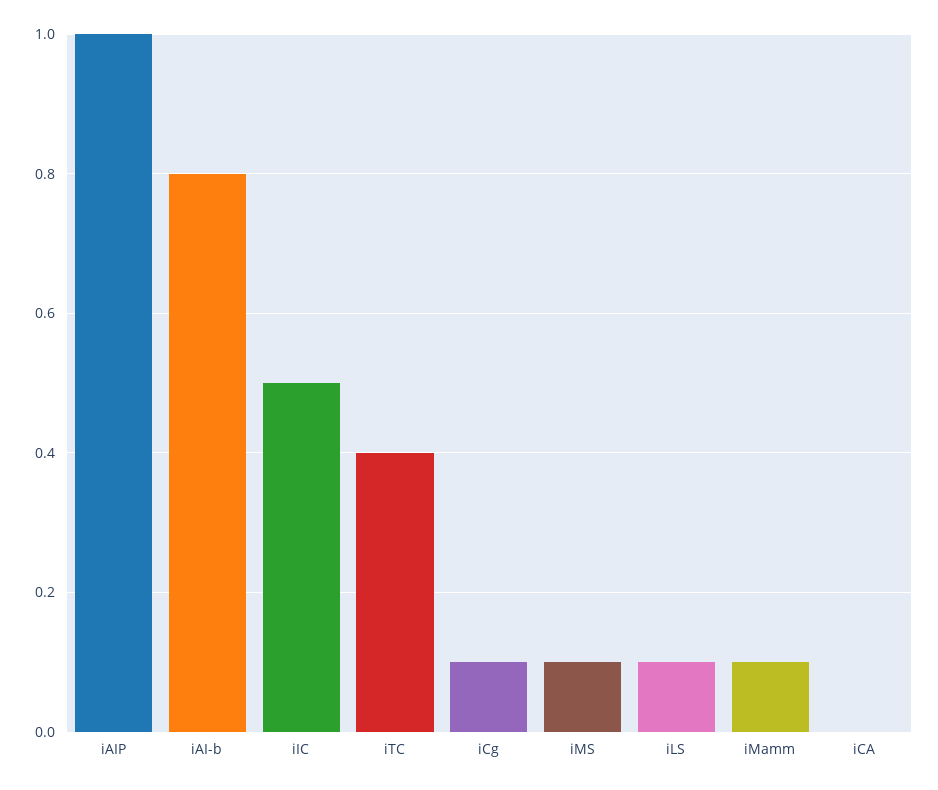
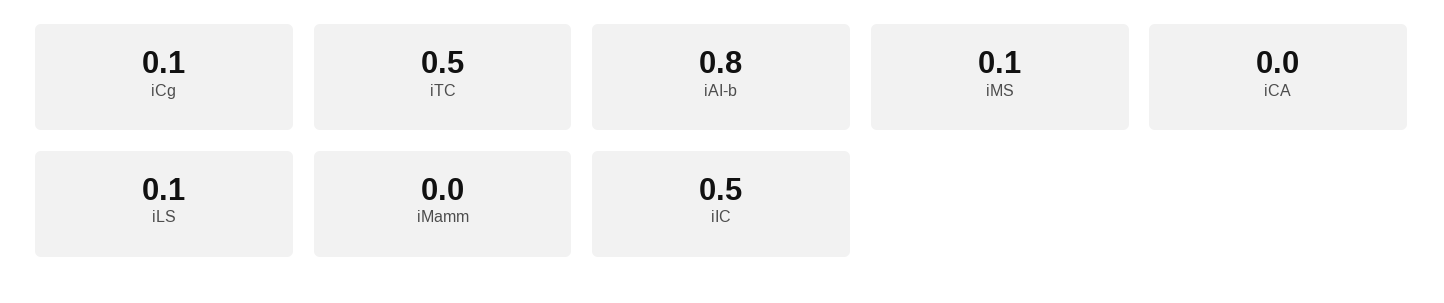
  {
-   "iAIP": 1,
    "iAI-b": 0.8,
    "iIC": 0.5,
-   "iTC": 0.4,
+   "iTC": 0.5,
    "iCg": 0.1,
    "iMS": 0.1,
    "iLS": 0.1,
-   "iMamm": 0.1,
+   "iMamm": 0,
    "iCA": 0
  }

